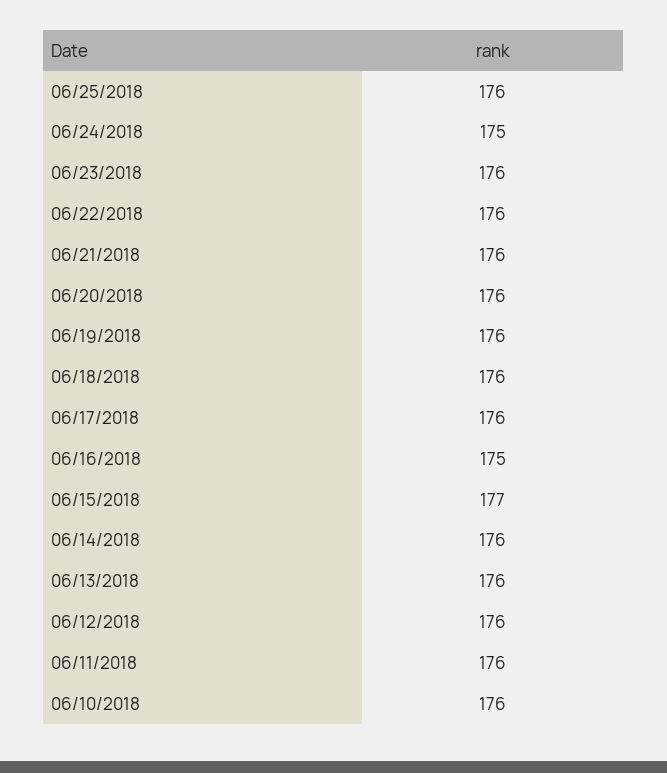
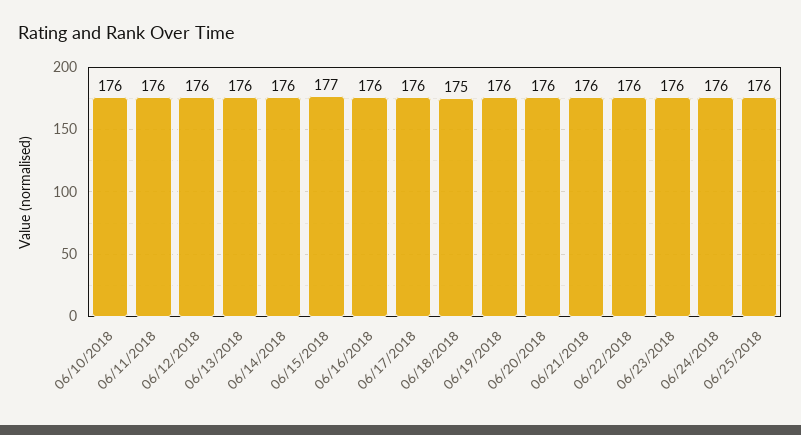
  {
    "06/25/2018": 176,
-   "06/24/2018": 175,
+   "06/24/2018": 176,
    "06/23/2018": 176,
    "06/22/2018": 176,
    "06/21/2018": 176,
    "06/20/2018": 176,
    "06/19/2018": 176,
-   "06/18/2018": 176,
+   "06/18/2018": 175,
    "06/17/2018": 176,
-   "06/16/2018": 175,
+   "06/16/2018": 176,
    "06/15/2018": 177,
    "06/14/2018": 176,
    "06/13/2018": 176,
    "06/12/2018": 176,
    "06/11/2018": 176,
    "06/10/2018": 176
  }

